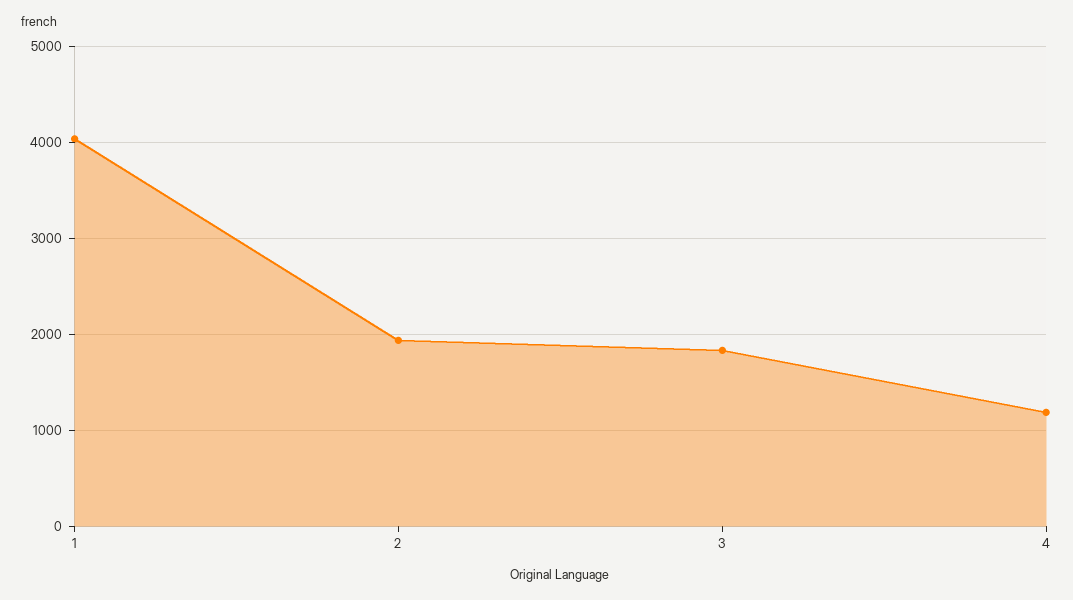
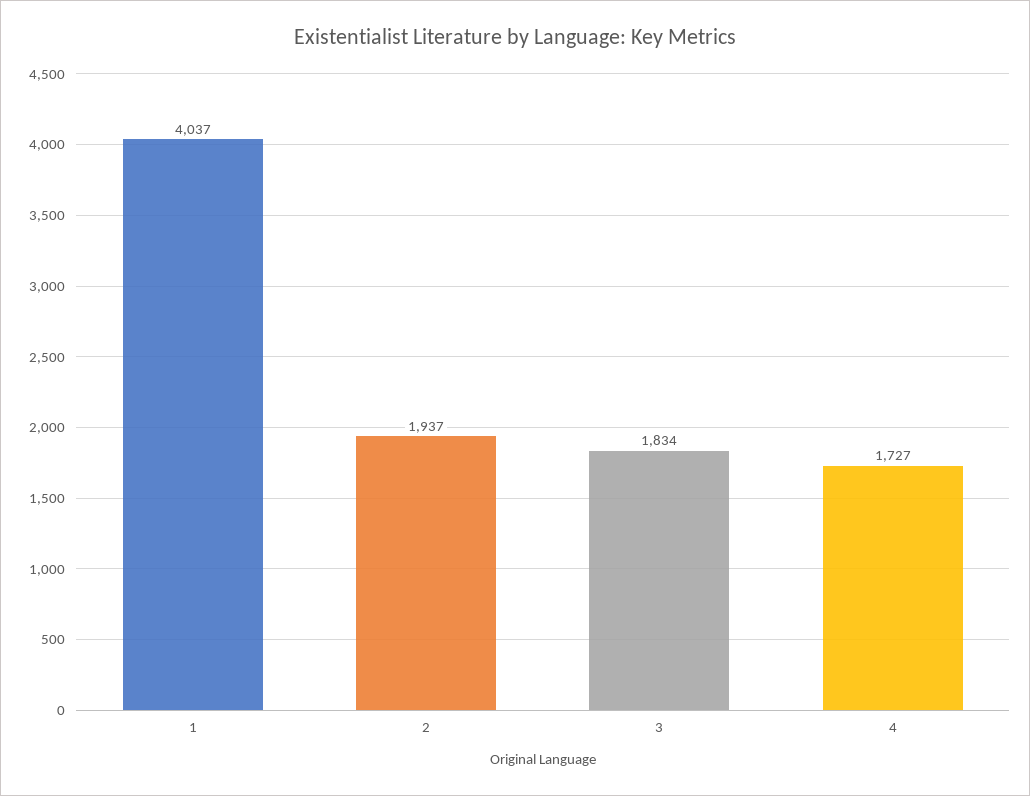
  {
    "1": 4037,
    "2": 1937,
    "3": 1834,
-   "4": 1200
+   "4": 1727
  }

